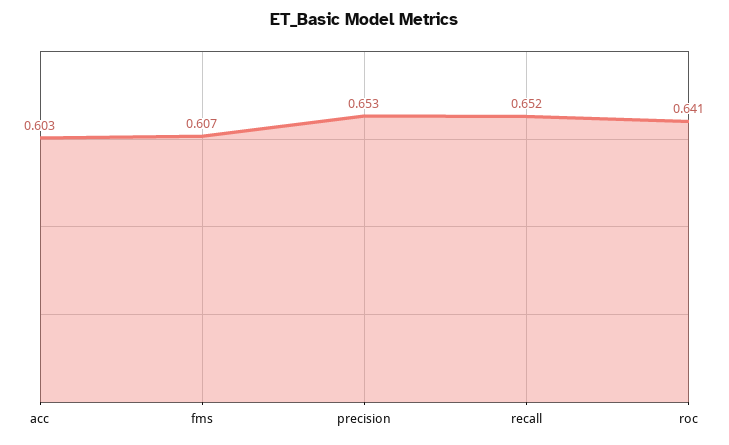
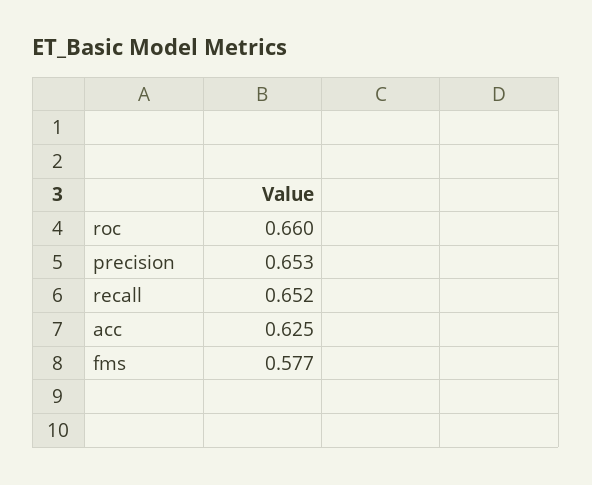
  {
-   "acc": 0.603,
+   "acc": 0.625,
-   "fms": 0.607,
+   "fms": 0.577,
    "precision": 0.653,
    "recall": 0.652,
-   "roc": 0.641
+   "roc": 0.66
  }

